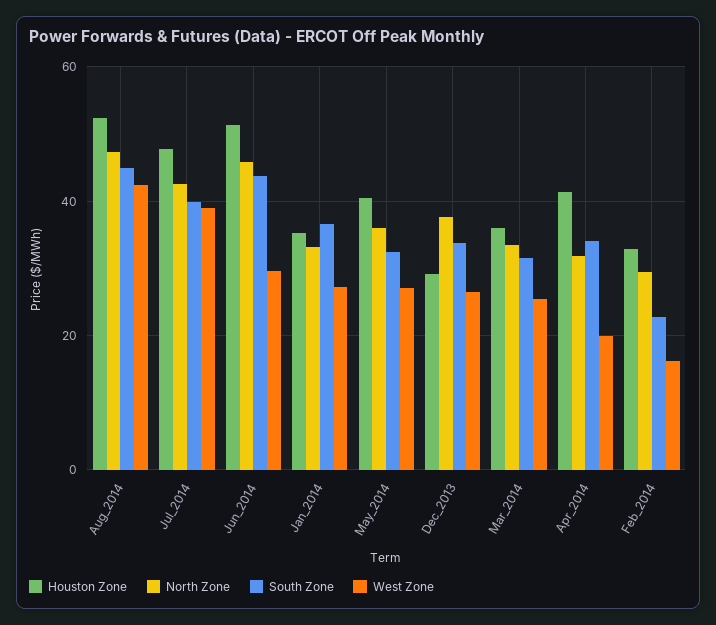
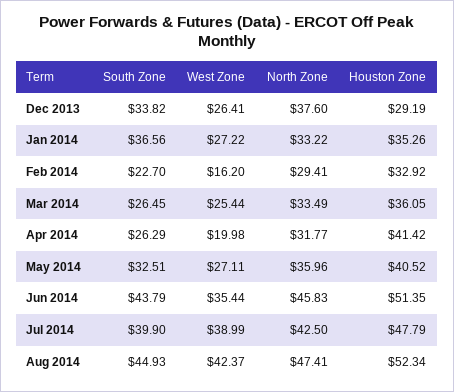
  {
    "Houston Zone": {
      "Aug_2014": 52.34,
      "Jul_2014": 47.79,
      "Jun_2014": 51.35,
      "Jan_2014": 35.26,
      "May_2014": 40.52,
      "Dec_2013": 29.19,
      "Mar_2014": 36.05,
      "Apr_2014": 41.42,
      "Feb_2014": 32.92
    },
    "North Zone": {
      "Aug_2014": 47.41,
      "Jul_2014": 42.5,
      "Jun_2014": 45.83,
      "Jan_2014": 33.22,
      "May_2014": 35.96,
      "Dec_2013": 37.6,
      "Mar_2014": 33.49,
      "Apr_2014": 31.77,
      "Feb_2014": 29.41
    },
    "South Zone": {
      "Aug_2014": 44.93,
      "Jul_2014": 39.9,
      "Jun_2014": 43.79,
      "Jan_2014": 36.56,
      "May_2014": 32.51,
      "Dec_2013": 33.82,
-     "Mar_2014": 32,
+     "Mar_2014": 26.45,
-     "Apr_2014": 34,
+     "Apr_2014": 26.29,
      "Feb_2014": 22.7
    },
    "West Zone": {
      "Aug_2014": 42.37,
      "Jul_2014": 38.99,
-     "Jun_2014": 30,
+     "Jun_2014": 35.44,
      "Jan_2014": 27.22,
      "May_2014": 27.11,
      "Dec_2013": 26.41,
      "Mar_2014": 25.44,
      "Apr_2014": 19.98,
      "Feb_2014": 16.2
    }
  }

